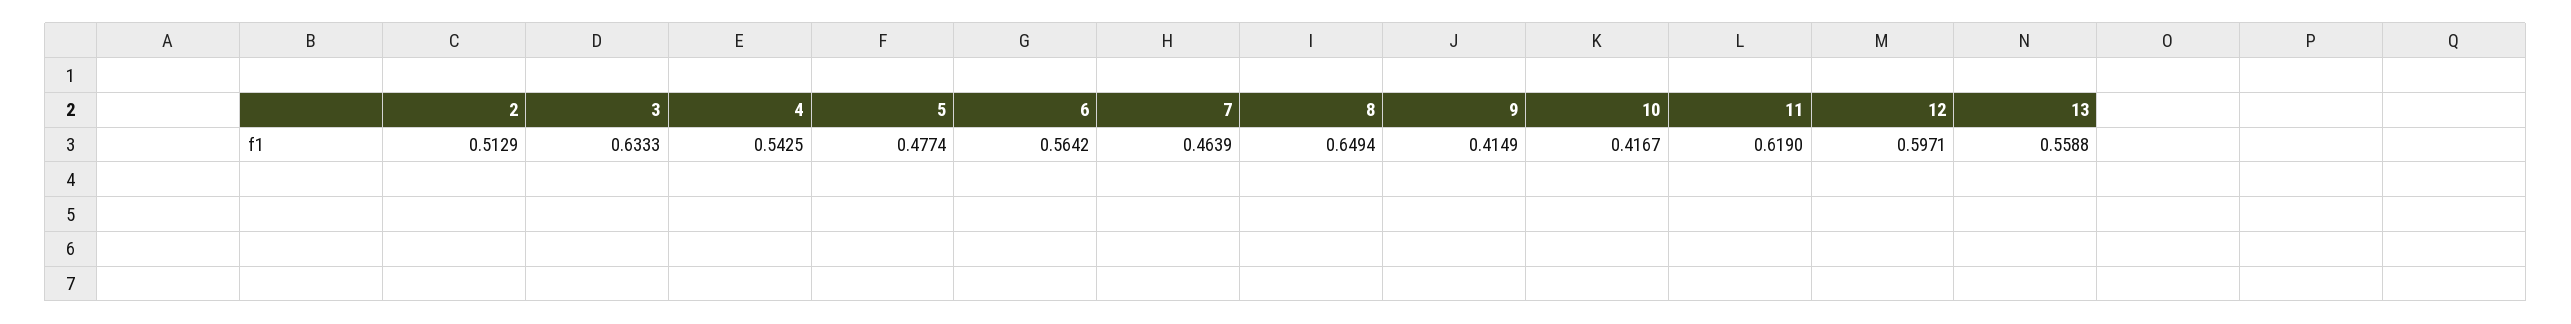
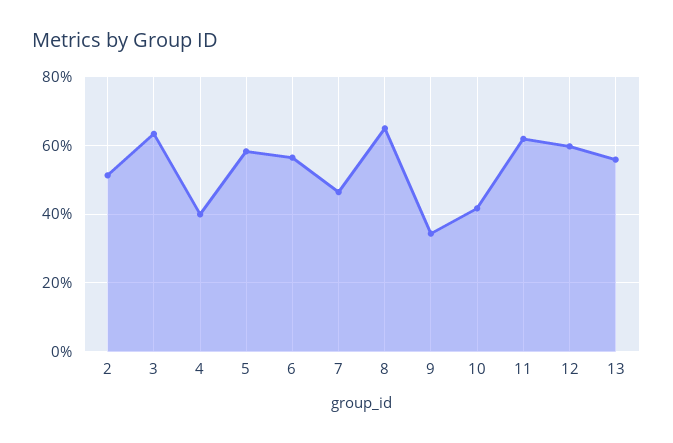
  {
    "2": 0.5129,
    "3": 0.6333,
-   "4": 0.5425,
+   "4": 0.4,
-   "5": 0.4774,
+   "5": 0.58,
    "6": 0.5642,
    "7": 0.4639,
    "8": 0.6494,
-   "9": 0.4149,
+   "9": 0.34,
    "10": 0.4167,
    "11": 0.619,
    "12": 0.5971,
    "13": 0.5588
  }

